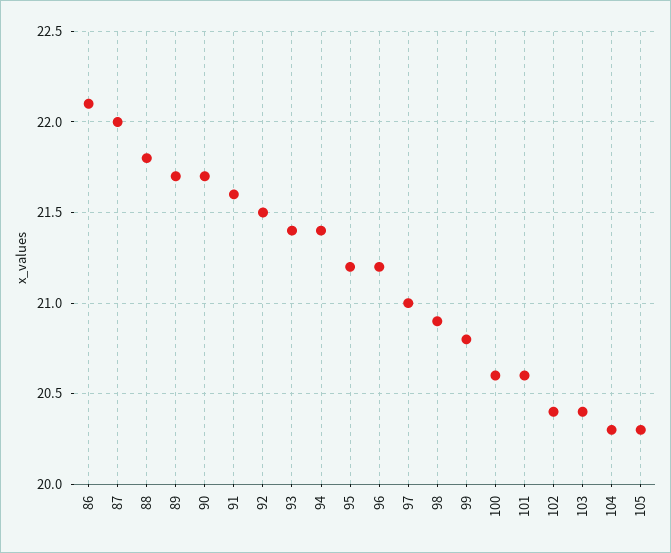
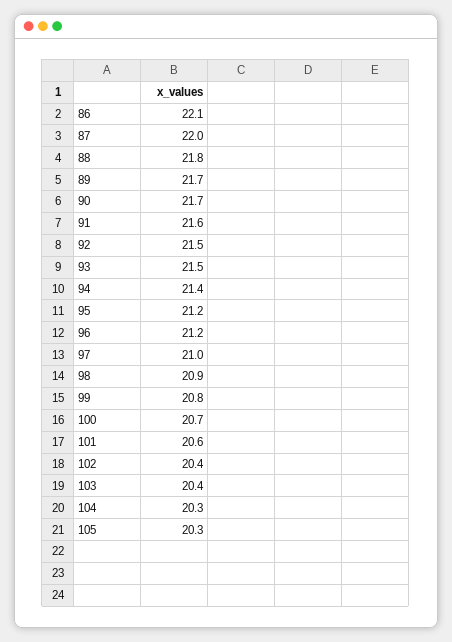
  {
    "86": 22.1,
    "87": 22,
    "88": 21.8,
    "89": 21.7,
    "90": 21.7,
    "91": 21.6,
    "92": 21.5,
-   "93": 21.4,
+   "93": 21.5,
    "94": 21.4,
    "95": 21.2,
    "96": 21.2,
    "97": 21,
    "98": 20.9,
    "99": 20.8,
-   "100": 20.6,
+   "100": 20.7,
    "101": 20.6,
    "102": 20.4,
    "103": 20.4,
    "104": 20.3,
    "105": 20.3
  }

